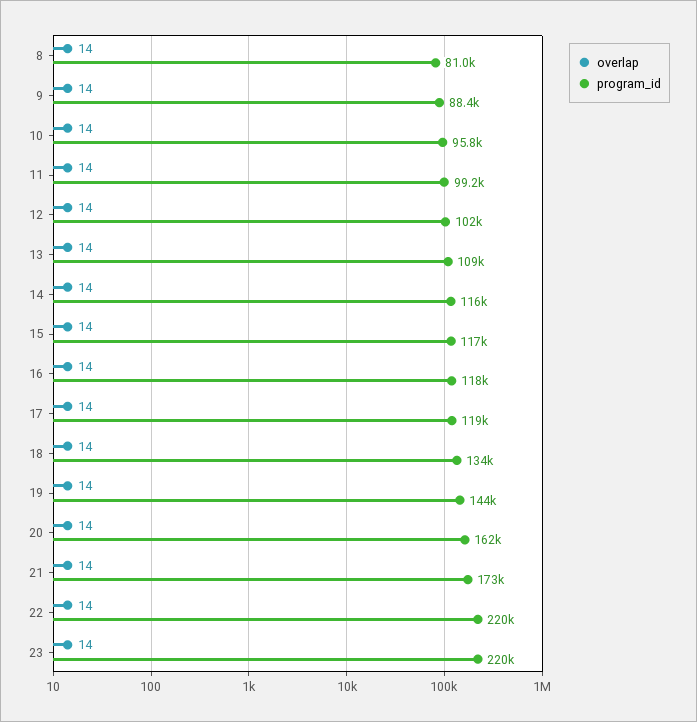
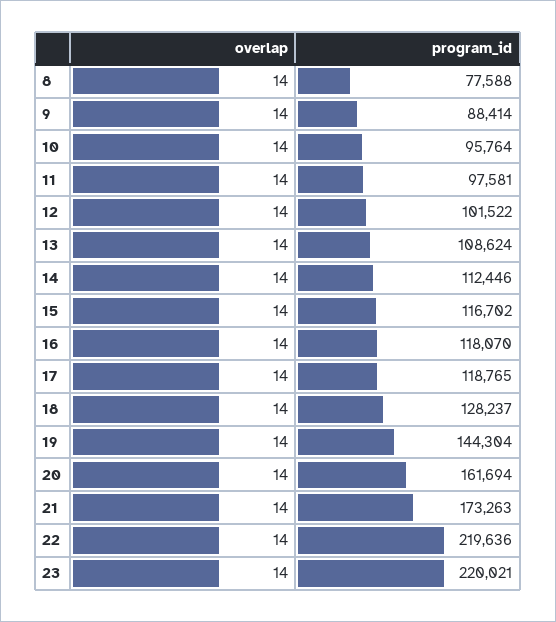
  {
    "overlap": {
      "8": 14,
      "9": 14,
      "10": 14,
      "11": 14,
      "12": 14,
      "13": 14,
      "14": 14,
      "15": 14,
      "16": 14,
      "17": 14,
      "18": 14,
      "19": 14,
      "20": 14,
      "21": 14,
      "22": 14,
      "23": 14
    },
    "program_id": {
-     "8": 81000,
+     "8": 77588,
      "9": 88414,
      "10": 95764,
-     "11": 99200,
+     "11": 97581,
      "12": 101522,
      "13": 108624,
-     "14": 116000,
+     "14": 112446,
      "15": 116702,
      "16": 118070,
      "17": 118765,
-     "18": 134000,
+     "18": 128237,
      "19": 144304,
      "20": 161694,
      "21": 173263,
      "22": 219636,
      "23": 220021
    }
  }

